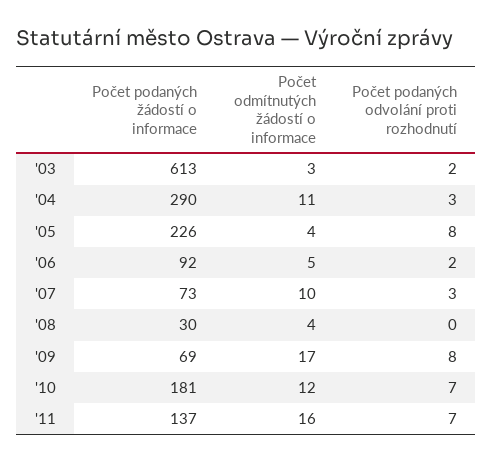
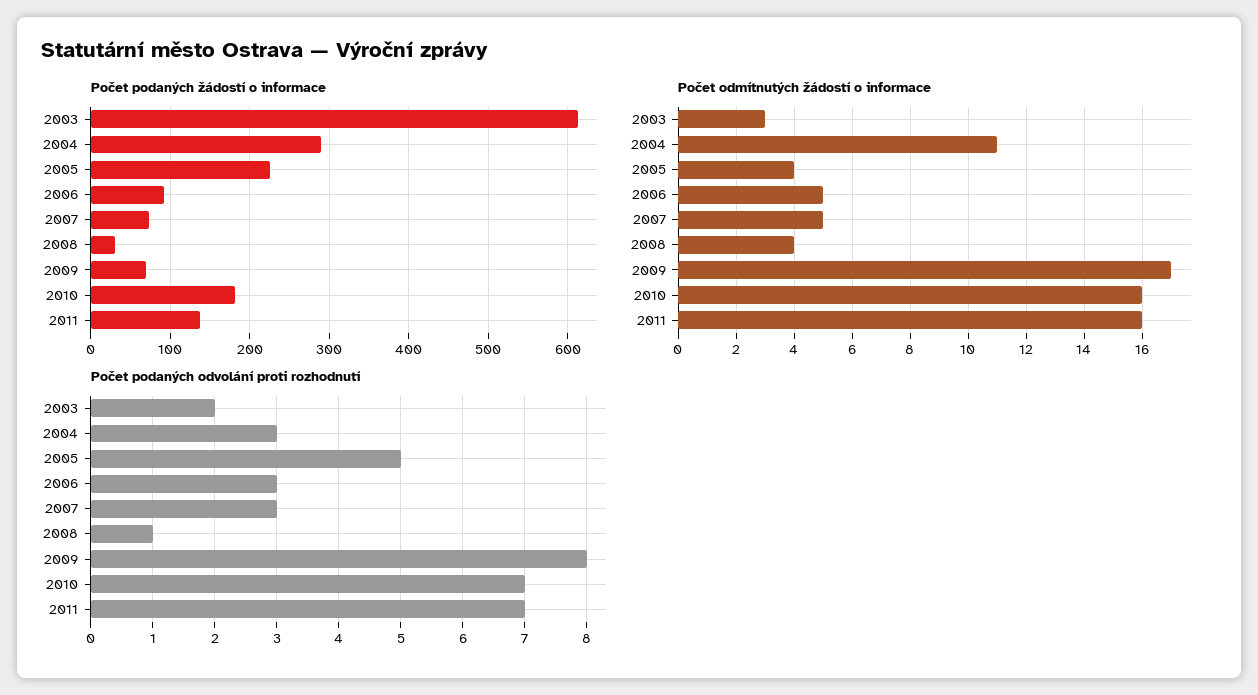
  {
    "Počet podaných žádostí o informace": {
      "'03": 613,
      "'04": 290,
      "'05": 226,
      "'06": 92,
      "'07": 73,
      "'08": 30,
      "'09": 69,
      "'10": 181,
      "'11": 137
    },
    "Počet odmítnutých žádostí o informace": {
      "'03": 3,
      "'04": 11,
      "'05": 4,
      "'06": 5,
-     "'07": 10,
+     "'07": 5,
      "'08": 4,
      "'09": 17,
-     "'10": 12,
+     "'10": 16,
      "'11": 16
    },
    "Počet podaných odvolání proti rozhodnutí": {
      "'03": 2,
      "'04": 3,
-     "'05": 8,
+     "'05": 5,
-     "'06": 2,
+     "'06": 3,
      "'07": 3,
-     "'08": 0,
+     "'08": 1,
      "'09": 8,
      "'10": 7,
      "'11": 7
    }
  }

